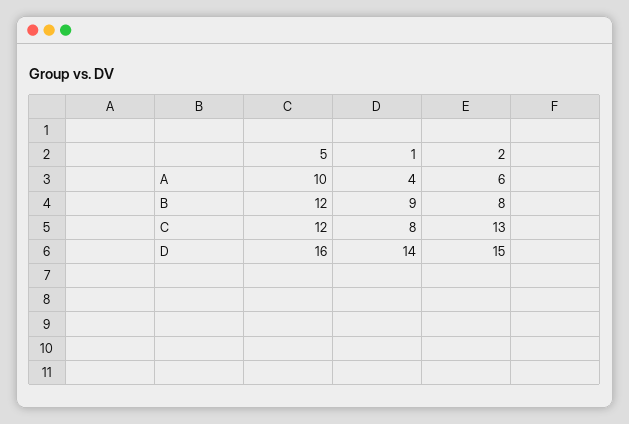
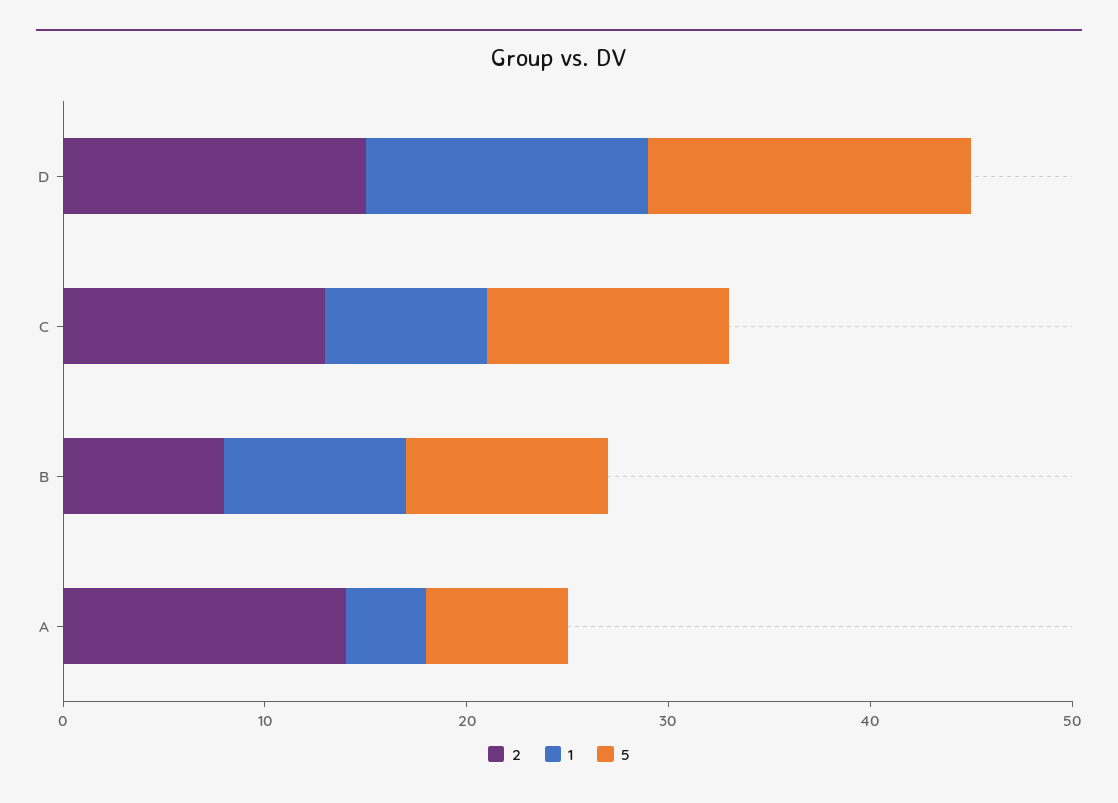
  {
    "5": {
-     "A": 10,
+     "A": 7,
-     "B": 12,
+     "B": 10,
      "C": 12,
      "D": 16
    },
    "1": {
      "A": 4,
      "B": 9,
      "C": 8,
      "D": 14
    },
    "2": {
-     "A": 6,
+     "A": 14,
      "B": 8,
      "C": 13,
      "D": 15
    }
  }

